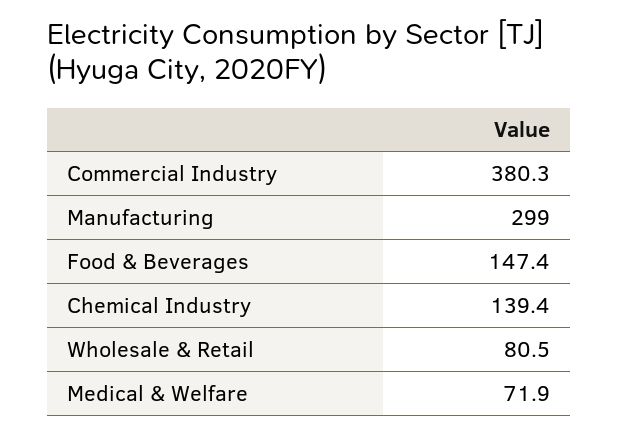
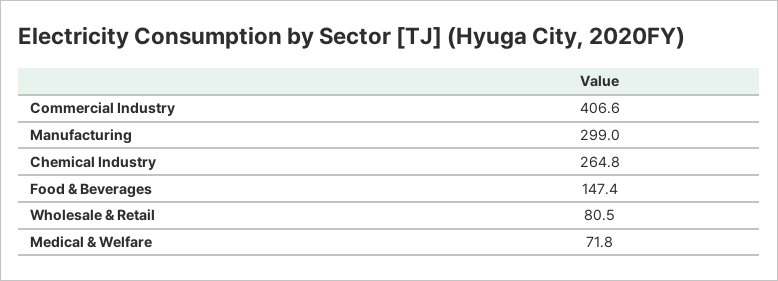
  {
-   "Commercial Industry": 380.3,
+   "Commercial Industry": 406.6,
    "Manufacturing": 299,
    "Food & Beverages": 147.4,
-   "Chemical Industry": 139.4,
+   "Chemical Industry": 264.8,
    "Wholesale & Retail": 80.5,
-   "Medical & Welfare": 71.9
+   "Medical & Welfare": 71.8
  }

